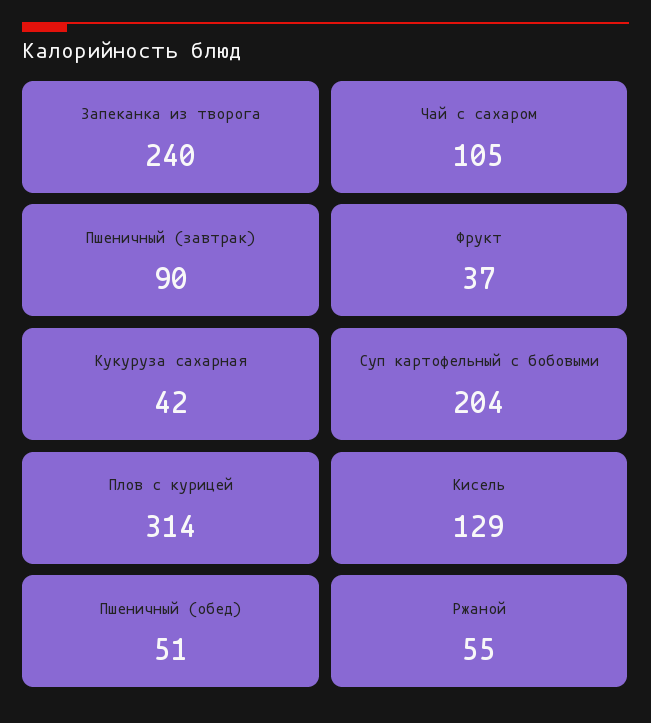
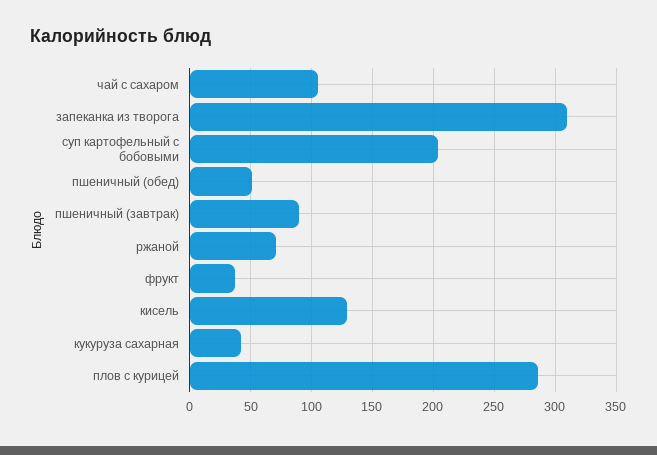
  {
-   "Запеканка из творога": 240,
+   "Запеканка из творога": 310,
    "Чай с сахаром": 105,
    "Пшеничный (завтрак)": 90,
    "Фрукт": 37,
    "Кукуруза сахарная": 42,
    "Суп картофельный с бобовыми": 204,
-   "Плов с курицей": 314,
+   "Плов с курицей": 285,
    "Кисель": 129,
    "Пшеничный (обед)": 51,
-   "Ржаной": 55
+   "Ржаной": 70
  }

